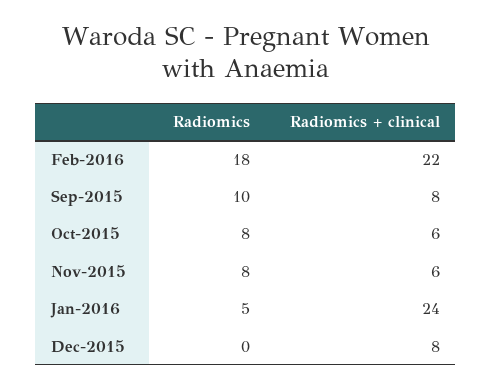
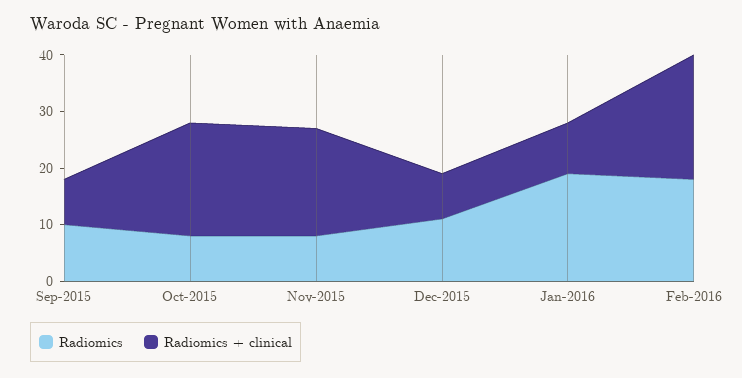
  {
    "Radiomics": {
      "Feb-2016": 18,
      "Sep-2015": 10,
      "Oct-2015": 8,
      "Nov-2015": 8,
-     "Jan-2016": 5,
+     "Jan-2016": 20,
-     "Dec-2015": 0
+     "Dec-2015": 10
    },
    "Radiomics + clinical": {
      "Feb-2016": 22,
      "Sep-2015": 8,
-     "Oct-2015": 6,
+     "Oct-2015": 20,
-     "Nov-2015": 6,
+     "Nov-2015": 20,
-     "Jan-2016": 24,
+     "Jan-2016": 10,
      "Dec-2015": 8
    }
  }

